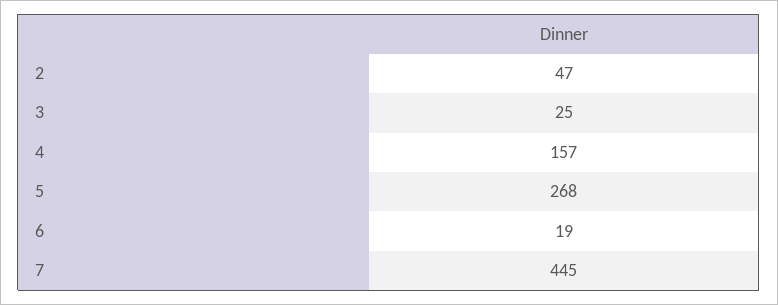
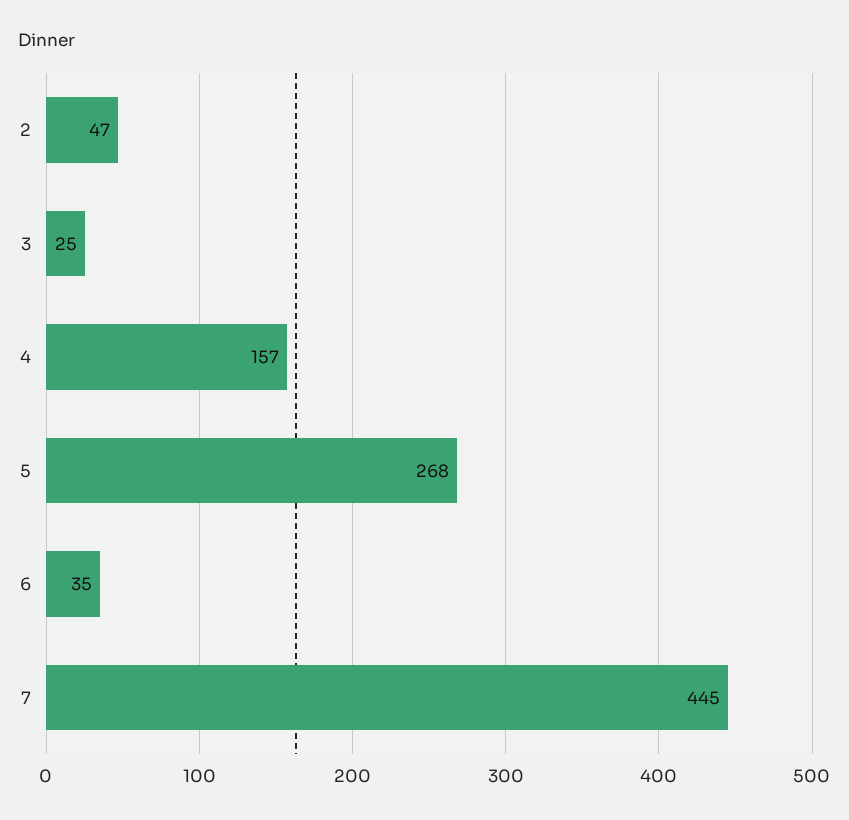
  {
    "2": 47,
    "3": 25,
    "4": 157,
    "5": 268,
-   "6": 19,
+   "6": 35,
    "7": 445
  }

